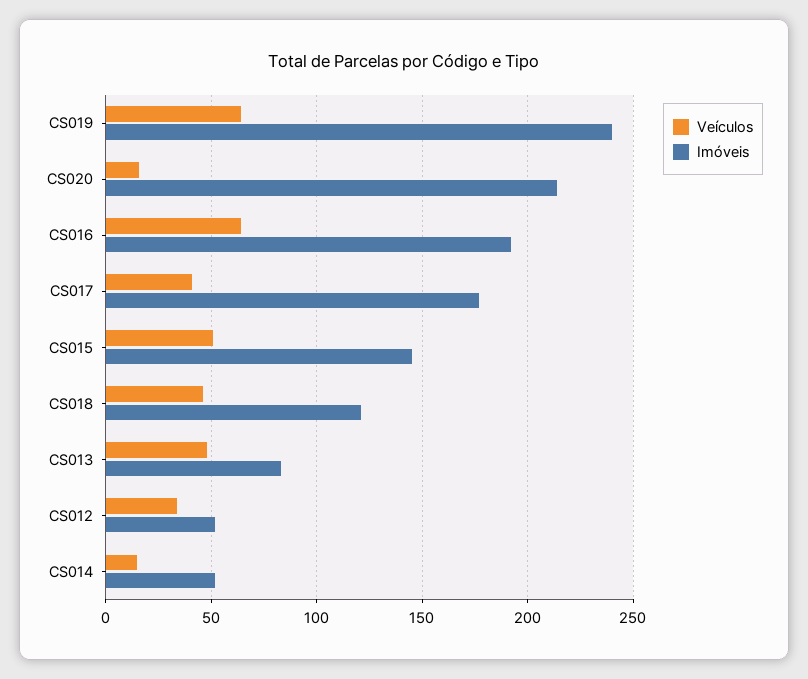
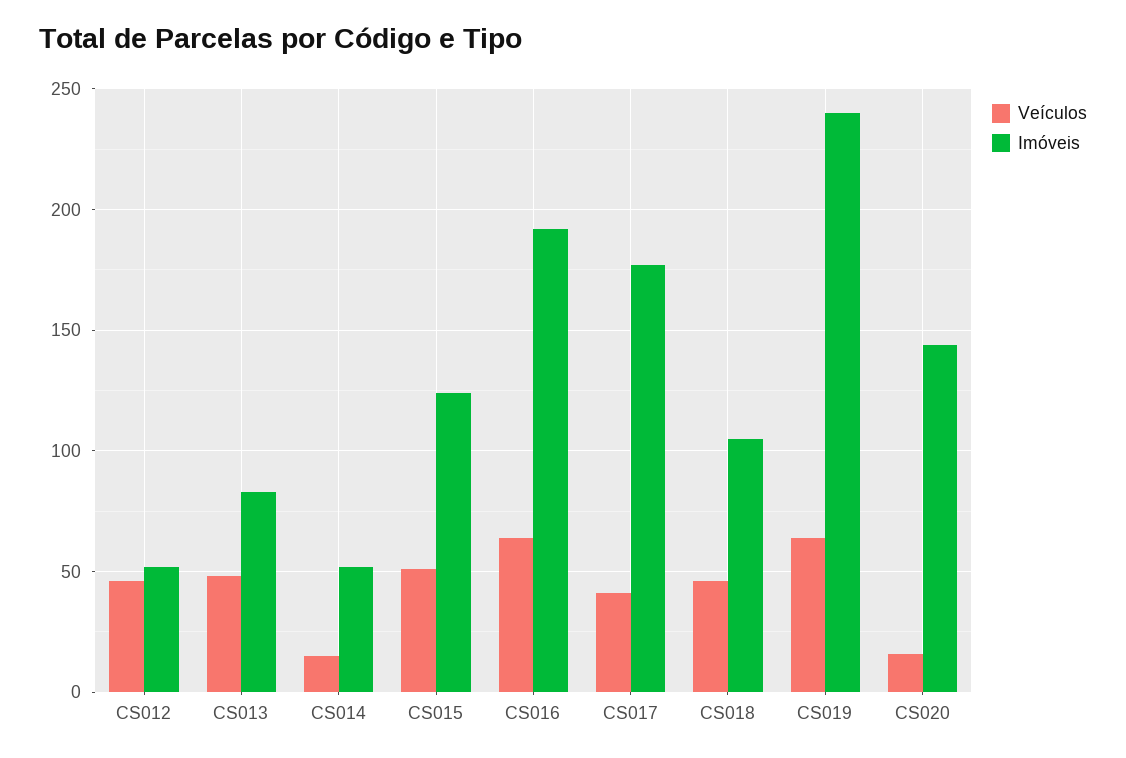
  {
    "Veículos": {
      "CS019": 65,
      "CS020": 15,
      "CS016": 65,
      "CS017": 40,
      "CS015": 50,
      "CS018": 45,
      "CS013": 50,
-     "CS012": 35,
+     "CS012": 45,
      "CS014": 15
    },
    "Imóveis": {
      "CS019": 240,
-     "CS020": 215,
+     "CS020": 145,
      "CS016": 190,
      "CS017": 175,
-     "CS015": 145,
+     "CS015": 125,
-     "CS018": 120,
+     "CS018": 105,
      "CS013": 85,
      "CS012": 50,
      "CS014": 50
    }
  }

